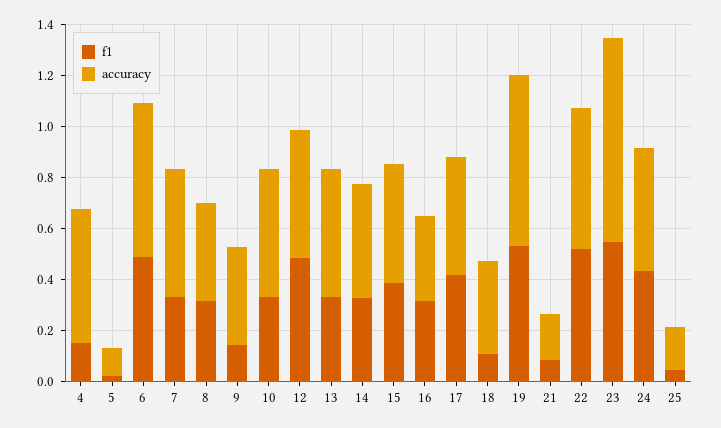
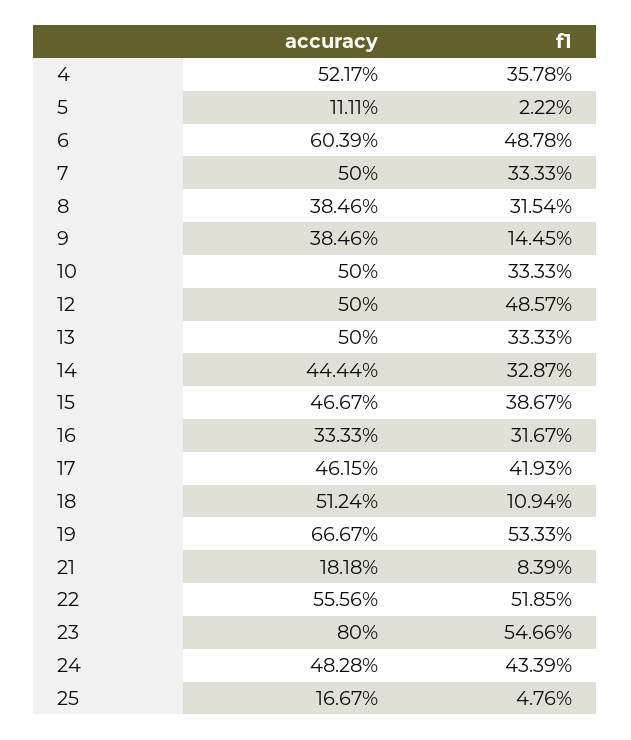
  {
    "f1": {
-     "4": 0.15,
+     "4": 0.3578,
      "5": 0.0222,
      "6": 0.4878,
      "7": 0.3333,
      "8": 0.3154,
      "9": 0.1445,
      "10": 0.3333,
      "12": 0.4857,
      "13": 0.3333,
      "14": 0.3287,
      "15": 0.3867,
      "16": 0.3167,
      "17": 0.4193,
      "18": 0.1094,
      "19": 0.5333,
      "21": 0.0839,
      "22": 0.5185,
      "23": 0.5466,
      "24": 0.4339,
      "25": 0.0476
    },
    "accuracy": {
      "4": 0.5217,
      "5": 0.1111,
      "6": 0.6039,
      "7": 0.5,
      "8": 0.3846,
      "9": 0.3846,
      "10": 0.5,
      "12": 0.5,
      "13": 0.5,
      "14": 0.4444,
      "15": 0.4667,
      "16": 0.3333,
      "17": 0.4615,
-     "18": 0.35,
+     "18": 0.5124,
      "19": 0.6667,
      "21": 0.1818,
      "22": 0.5556,
      "23": 0.8,
      "24": 0.4828,
      "25": 0.1667
    }
  }

